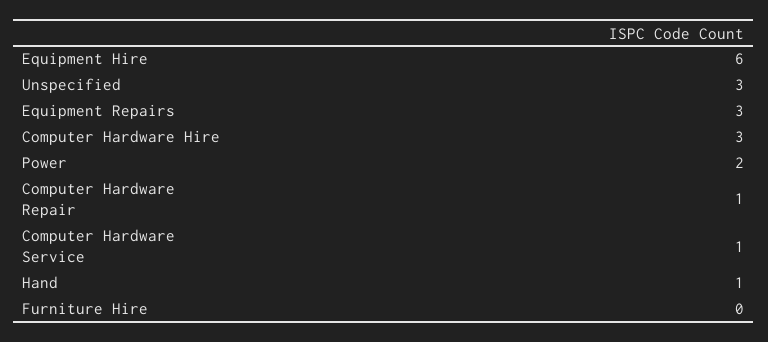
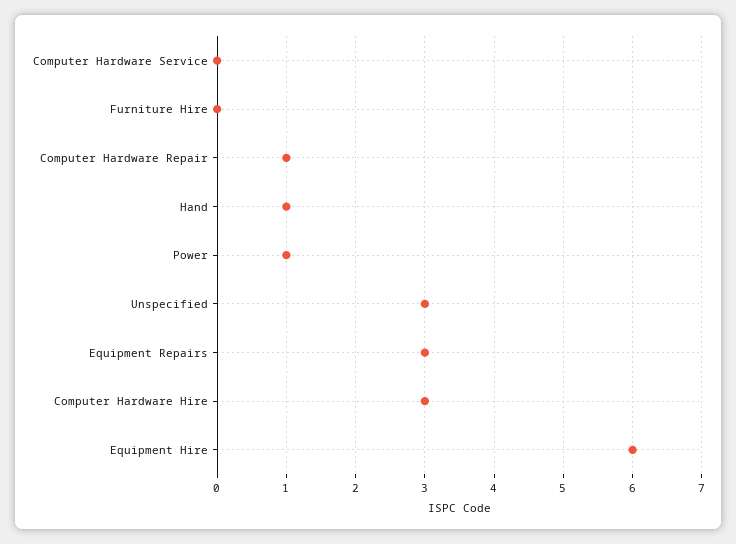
  {
    "Equipment Hire": 6,
    "Unspecified": 3,
    "Equipment Repairs": 3,
    "Computer Hardware Hire": 3,
-   "Power": 2,
+   "Power": 1,
    "Computer Hardware Repair": 1,
-   "Computer Hardware Service": 1,
+   "Computer Hardware Service": 0,
    "Hand": 1,
    "Furniture Hire": 0
  }

